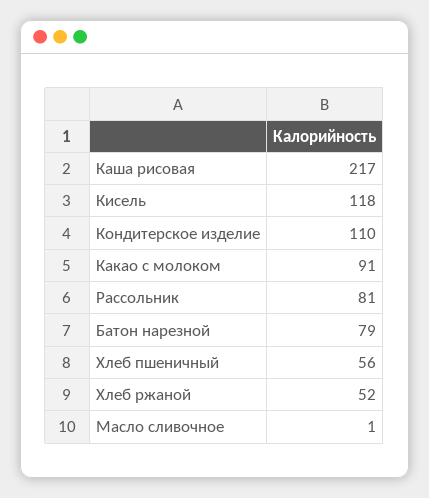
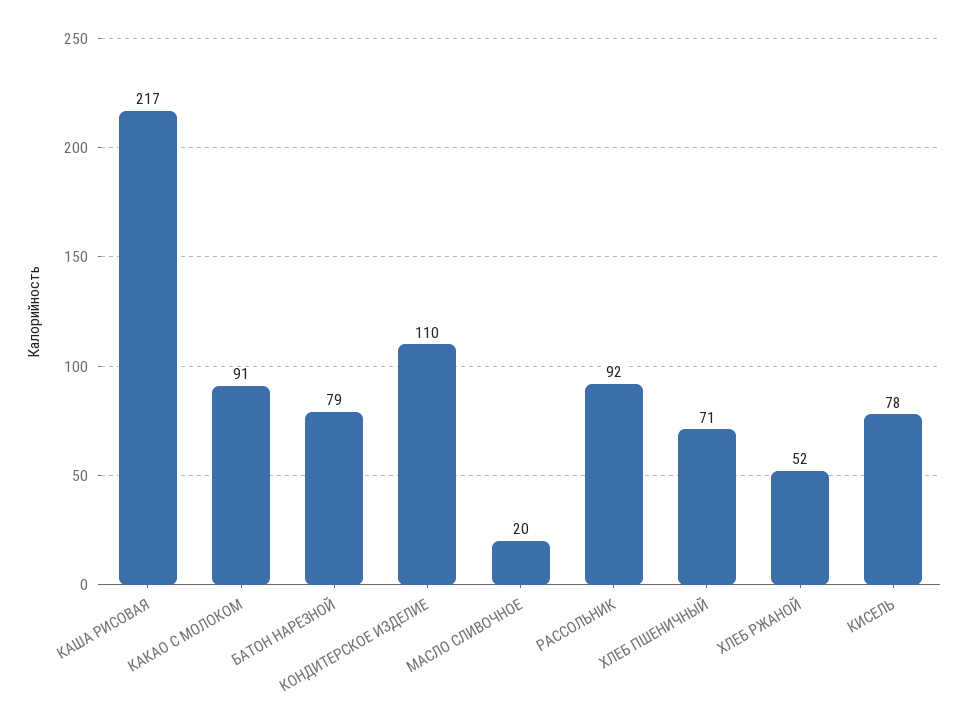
  {
    "Каша рисовая": 217,
-   "Кисель": 118,
+   "Кисель": 78,
    "Кондитерское изделие": 110,
    "Какао с молоком": 91,
-   "Рассольник": 81,
+   "Рассольник": 92,
    "Батон нарезной": 79,
-   "Хлеб пшеничный": 56,
+   "Хлеб пшеничный": 71,
    "Хлеб ржаной": 52,
-   "Масло сливочное": 1
+   "Масло сливочное": 20
  }

